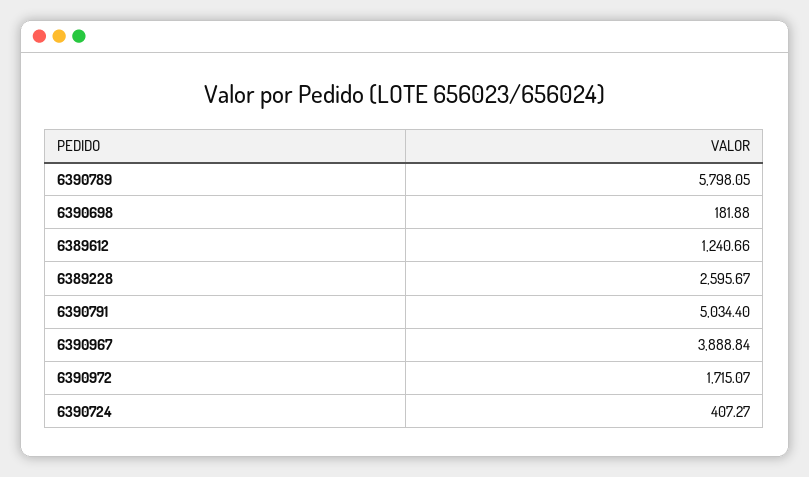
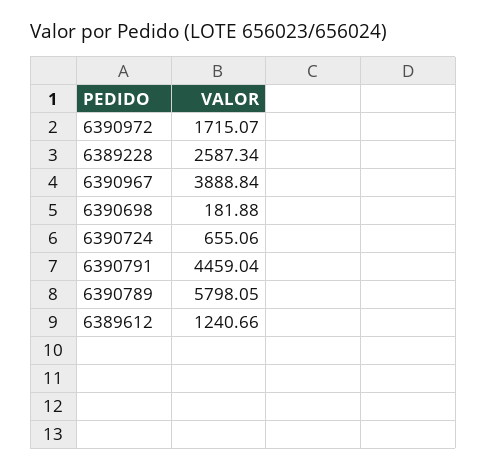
  {
    "6390789": 5798.05,
    "6390698": 181.88,
    "6389612": 1240.66,
-   "6389228": 2595.67,
+   "6389228": 2587.34,
-   "6390791": 5034.4,
+   "6390791": 4459.04,
    "6390967": 3888.84,
    "6390972": 1715.07,
-   "6390724": 407.27
+   "6390724": 655.06
  }

